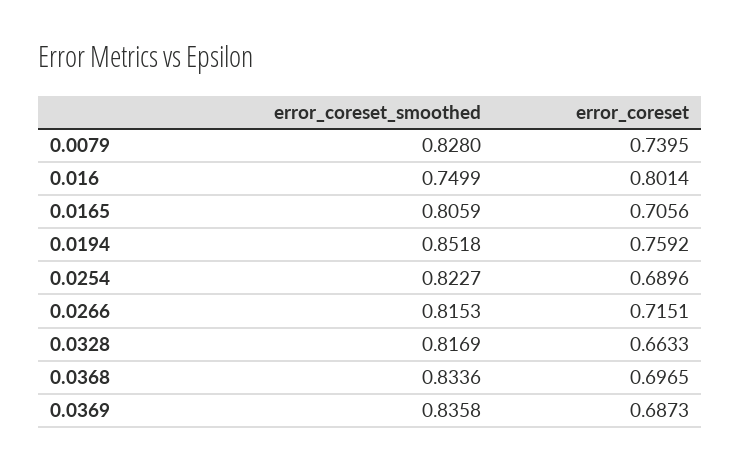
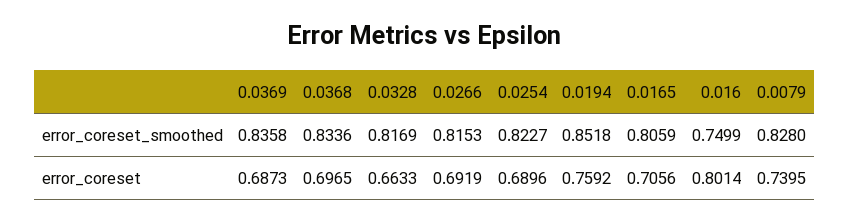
  {
    "error_coreset_smoothed": {
      "0.0079": 0.828,
      "0.016": 0.7499,
      "0.0165": 0.8059,
      "0.0194": 0.8518,
      "0.0254": 0.8227,
      "0.0266": 0.8153,
      "0.0328": 0.8169,
      "0.0368": 0.8336,
      "0.0369": 0.8358
    },
    "error_coreset": {
      "0.0079": 0.7395,
      "0.016": 0.8014,
      "0.0165": 0.7056,
      "0.0194": 0.7592,
      "0.0254": 0.6896,
-     "0.0266": 0.7151,
+     "0.0266": 0.6919,
      "0.0328": 0.6633,
      "0.0368": 0.6965,
      "0.0369": 0.6873
    }
  }

